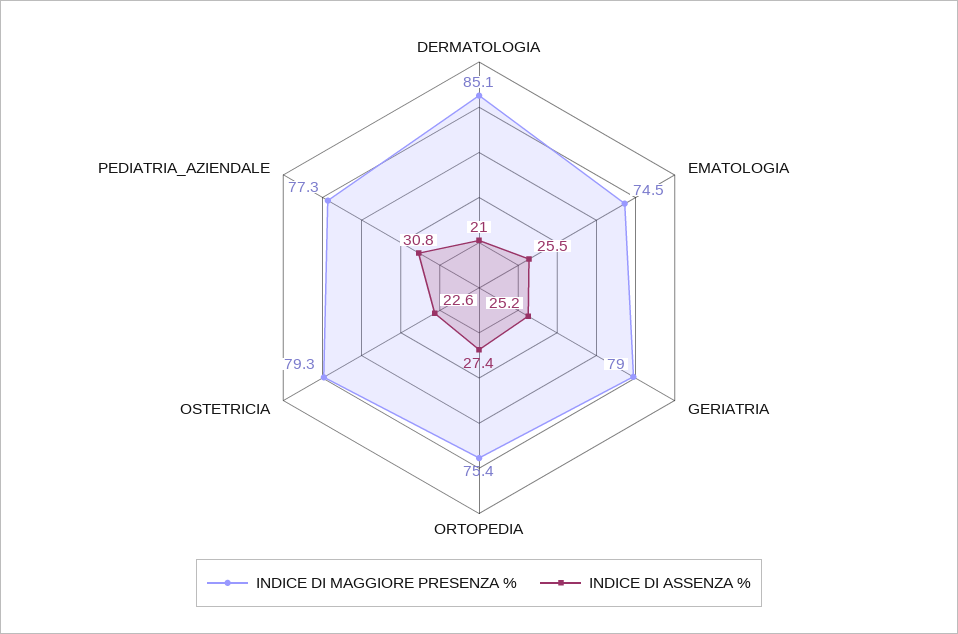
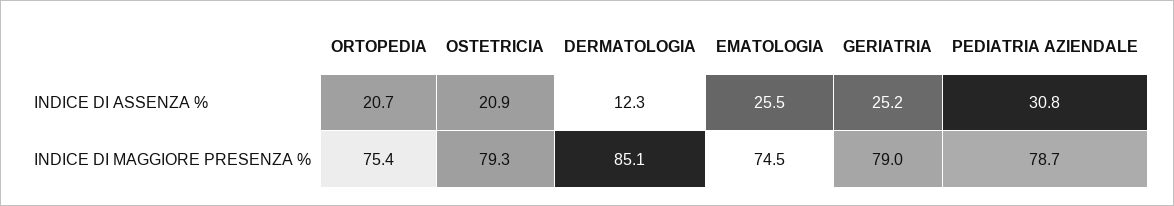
  {
    "INDICE DI MAGGIORE PRESENZA %": {
      "DERMATOLOGIA": 85.1,
      "EMATOLOGIA": 74.5,
      "GERIATRIA": 79,
      "ORTOPEDIA": 75.4,
      "OSTETRICIA": 79.3,
-     "PEDIATRIA_AZIENDALE": 77.3
+     "PEDIATRIA_AZIENDALE": 78.7
    },
    "INDICE DI ASSENZA %": {
-     "DERMATOLOGIA": 21,
+     "DERMATOLOGIA": 12.3,
      "EMATOLOGIA": 25.5,
      "GERIATRIA": 25.2,
-     "ORTOPEDIA": 27.4,
+     "ORTOPEDIA": 20.7,
-     "OSTETRICIA": 22.6,
+     "OSTETRICIA": 20.9,
      "PEDIATRIA_AZIENDALE": 30.8
    }
  }

